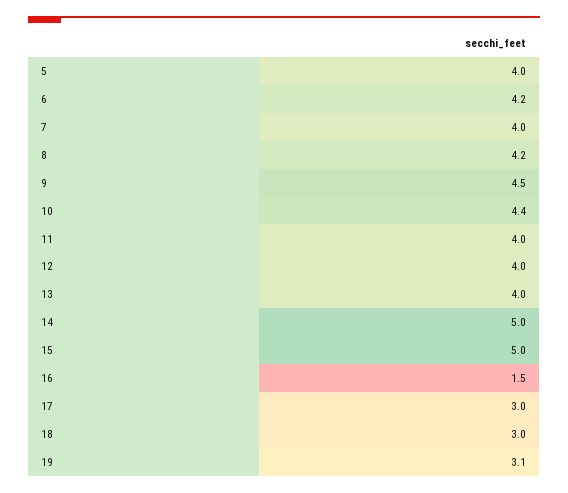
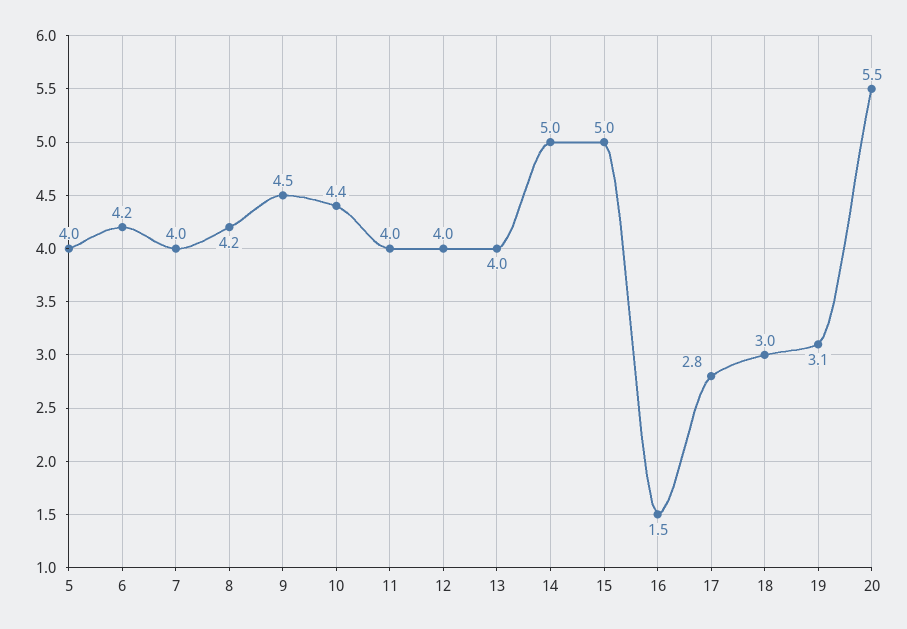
  {
    "5": 4,
    "6": 4.2,
    "7": 4,
    "8": 4.2,
    "9": 4.5,
    "10": 4.4,
    "11": 4,
    "12": 4,
    "13": 4,
    "14": 5,
    "15": 5,
    "16": 1.5,
-   "17": 3,
+   "17": 2.8,
    "18": 3,
-   "19": 3.1
+   "19": 3.1,
+   "20": 5.5
  }

